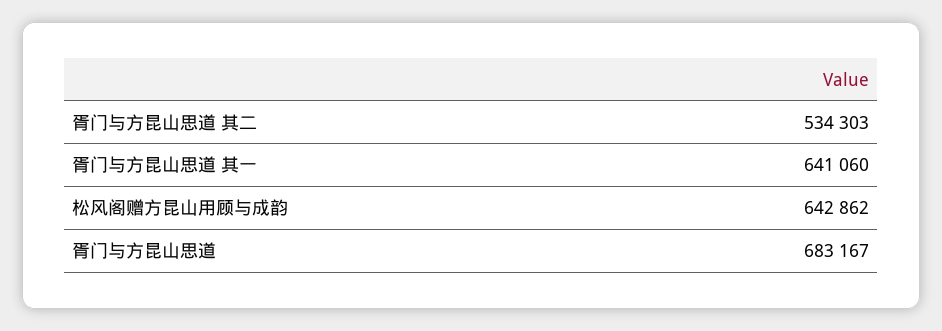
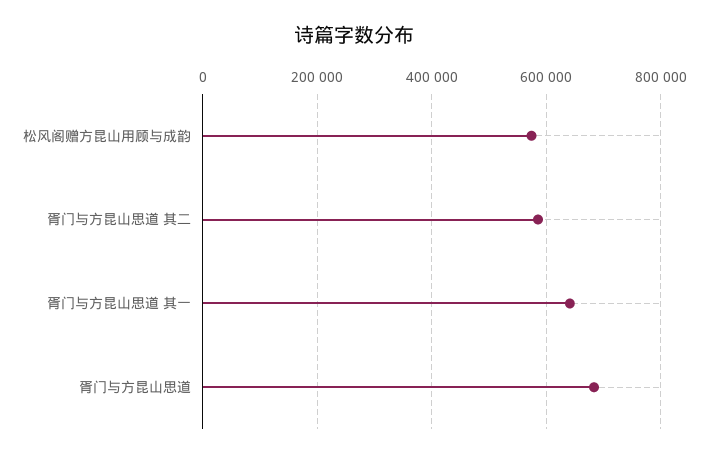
  {
-   "胥门与方昆山思道 其二": 534303,
+   "胥门与方昆山思道 其二": 580000,
    "胥门与方昆山思道 其一": 641060,
-   "松风阁赠方昆山用顾与成韵": 642862,
+   "松风阁赠方昆山用顾与成韵": 580000,
    "胥门与方昆山思道": 683167
  }

